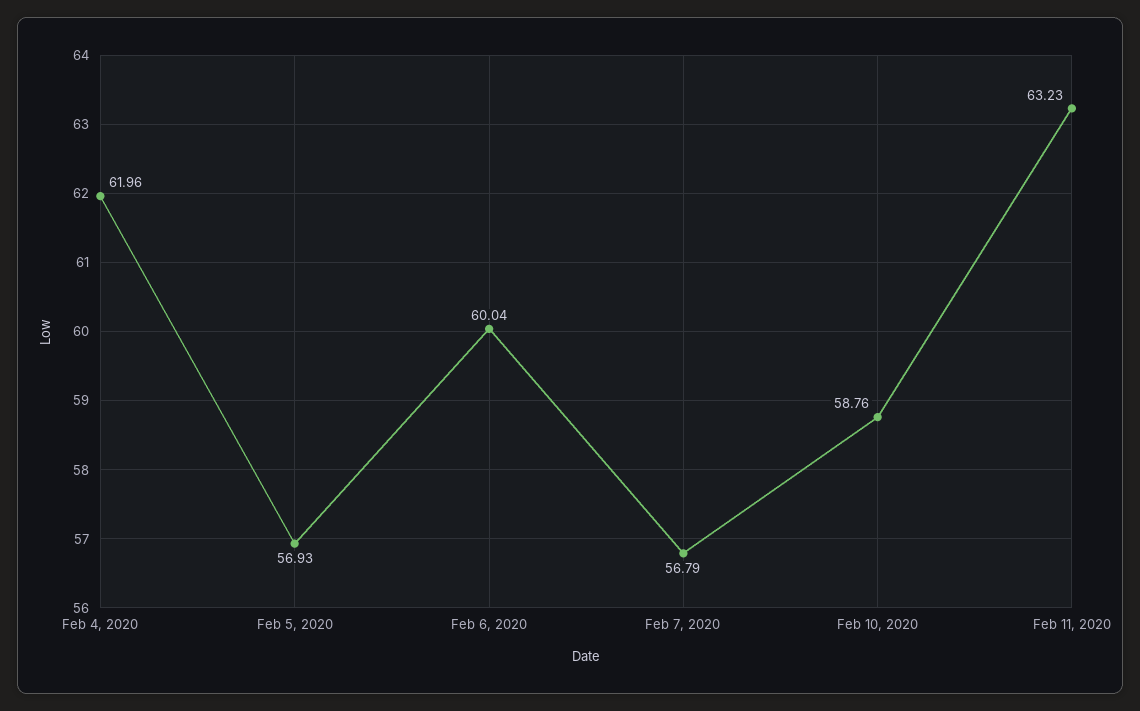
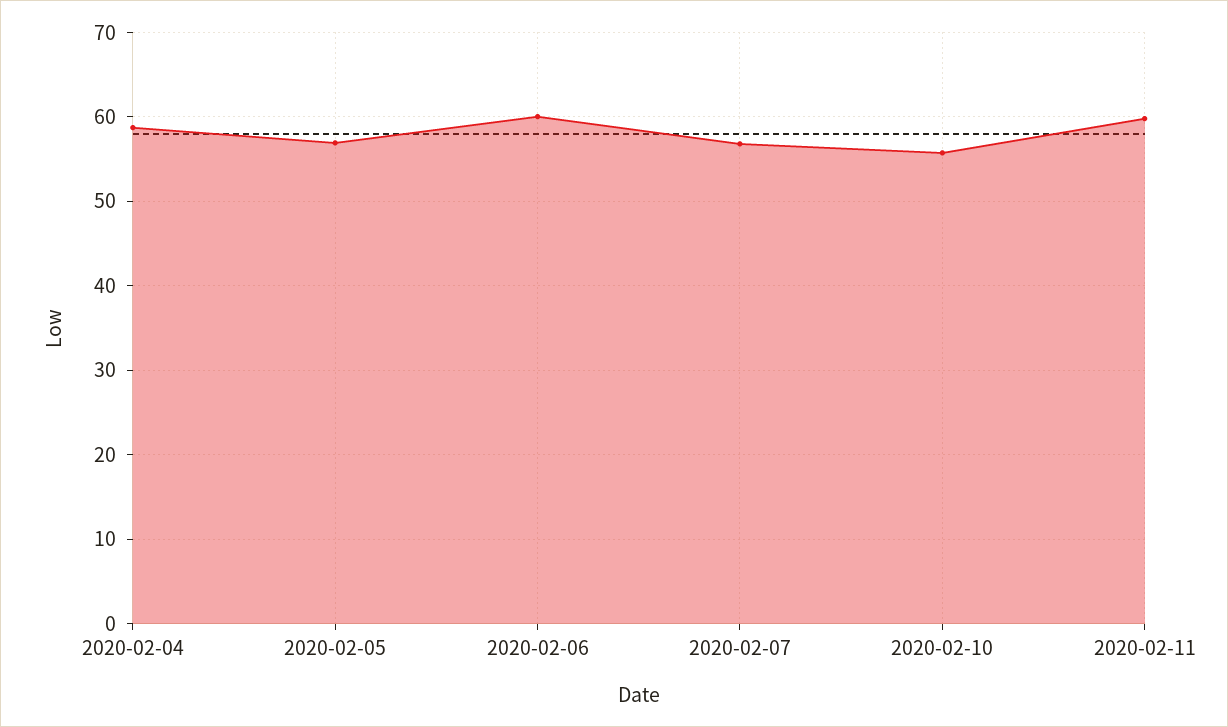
  {
-   "Feb 4, 2020": 61.96,
+   "Feb 4, 2020": 59,
    "Feb 5, 2020": 56.93,
    "Feb 6, 2020": 60.04,
    "Feb 7, 2020": 56.79,
-   "Feb 10, 2020": 58.76,
+   "Feb 10, 2020": 56,
-   "Feb 11, 2020": 63.23
+   "Feb 11, 2020": 60
  }

